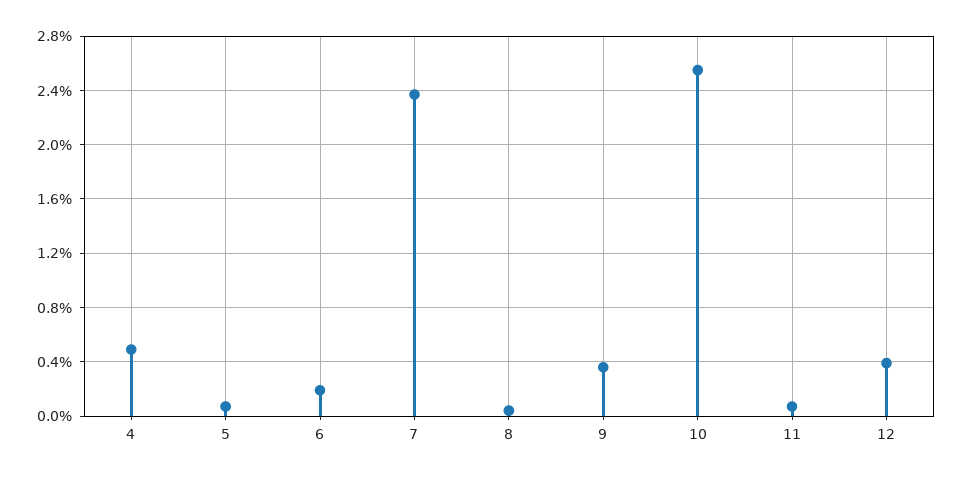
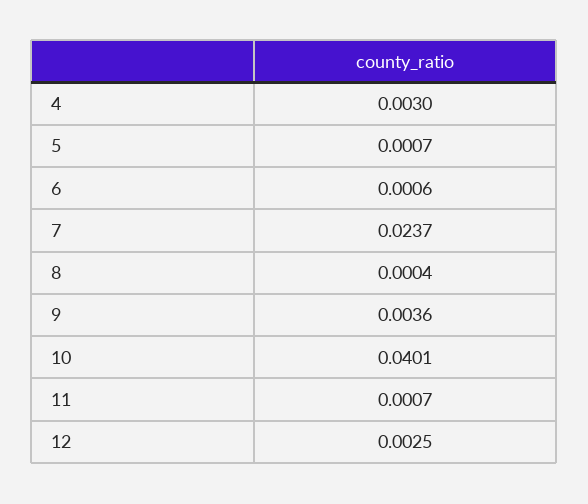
  {
-   "4": 0.005,
+   "4": 0.003,
    "5": 0.0007,
-   "6": 0.002,
+   "6": 0.0006,
    "7": 0.0237,
    "8": 0.0004,
    "9": 0.0036,
-   "10": 0.0255,
+   "10": 0.0401,
    "11": 0.0007,
-   "12": 0.004
+   "12": 0.0025
  }

